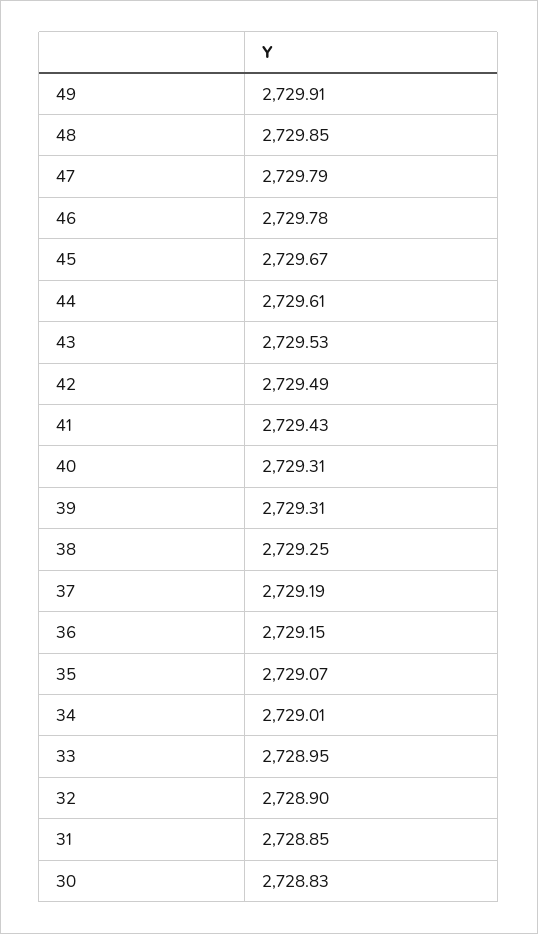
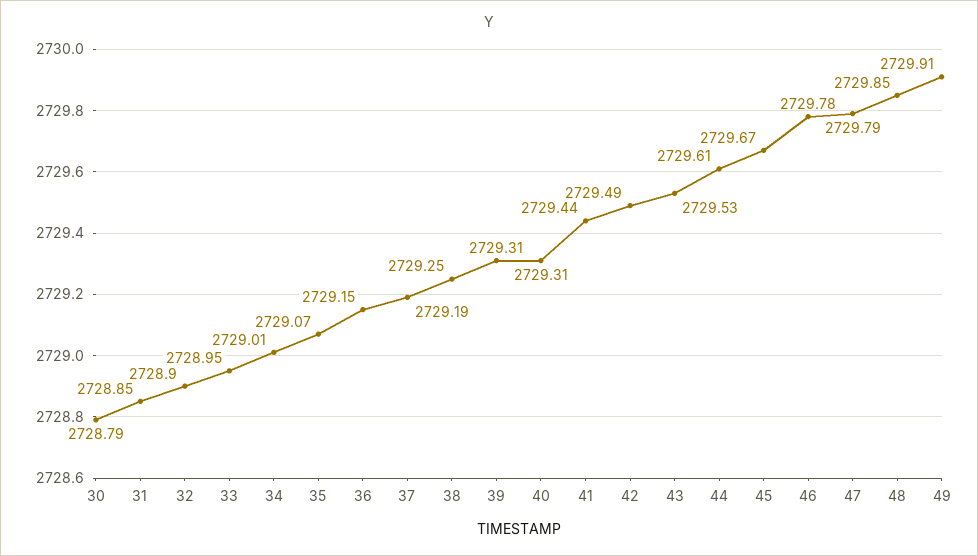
  {
    "49": 2729.91,
    "48": 2729.85,
    "47": 2729.79,
    "46": 2729.78,
    "45": 2729.67,
    "44": 2729.61,
    "43": 2729.53,
    "42": 2729.49,
-   "41": 2729.43,
+   "41": 2729.44,
    "40": 2729.31,
    "39": 2729.31,
    "38": 2729.25,
    "37": 2729.19,
    "36": 2729.15,
    "35": 2729.07,
    "34": 2729.01,
    "33": 2728.95,
    "32": 2728.9,
    "31": 2728.85,
-   "30": 2728.83
+   "30": 2728.79
  }

